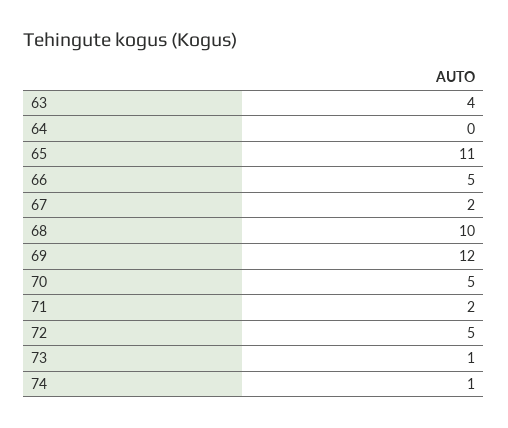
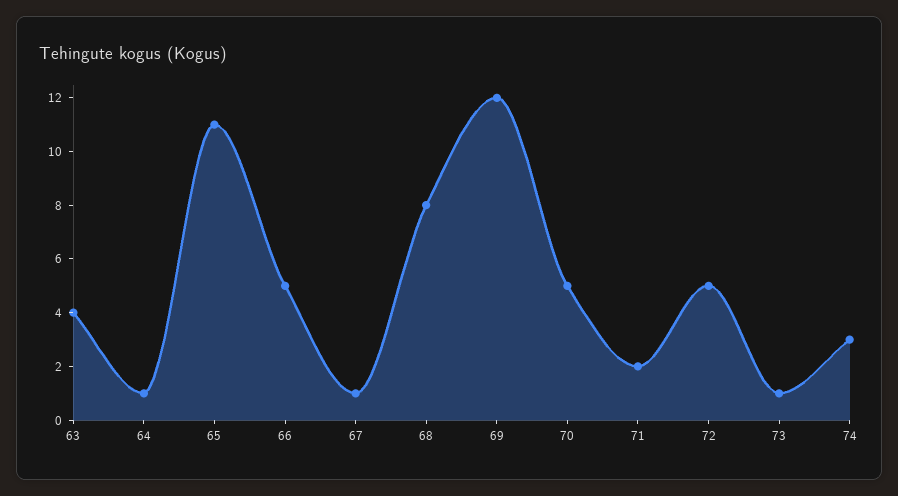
  {
    "63": 4,
-   "64": 0,
+   "64": 1,
    "65": 11,
    "66": 5,
-   "67": 2,
+   "67": 1,
-   "68": 10,
+   "68": 8,
    "69": 12,
    "70": 5,
    "71": 2,
    "72": 5,
    "73": 1,
-   "74": 1
+   "74": 3
  }

